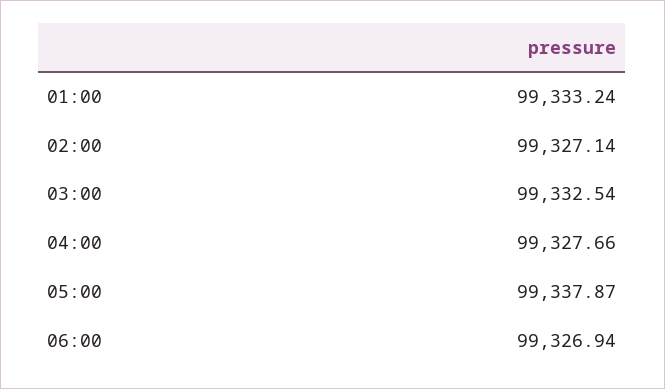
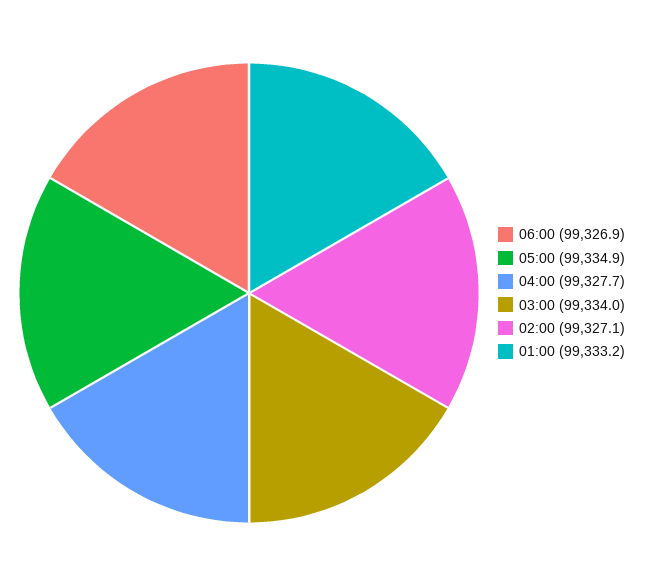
  {
    "01:00": 99333.24,
    "02:00": 99327.14,
-   "03:00": 99332.54,
+   "03:00": 99334,
    "04:00": 99327.66,
-   "05:00": 99337.87,
+   "05:00": 99334.9,
    "06:00": 99326.94
  }

